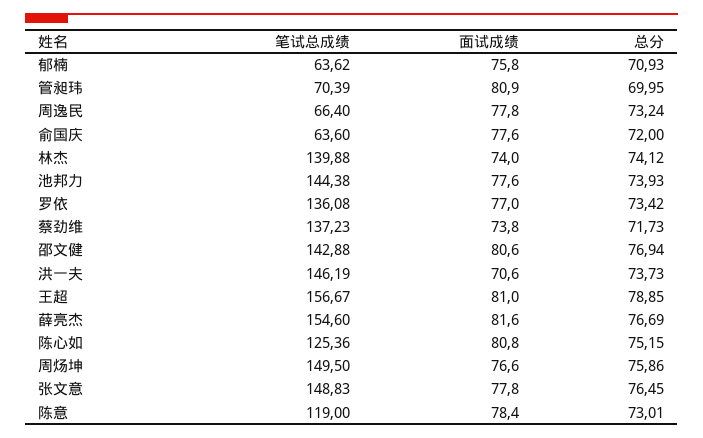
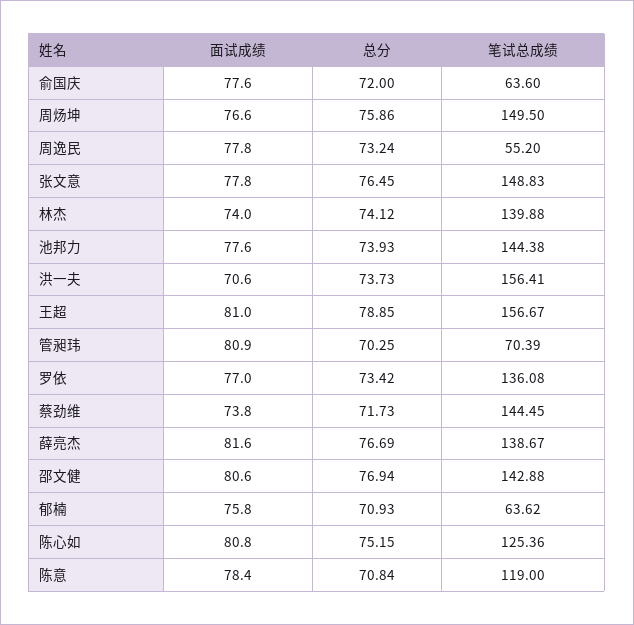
  {
    "笔试总成绩": {
      "郁楠": 63.62,
      "管昶玮": 70.39,
-     "周逸民": 66.4,
+     "周逸民": 55.2,
      "俞国庆": 63.6,
      "林杰": 139.88,
      "池邦力": 144.38,
      "罗依": 136.08,
-     "蔡劲维": 137.23,
+     "蔡劲维": 144.45,
      "邵文健": 142.88,
-     "洪一夫": 146.19,
+     "洪一夫": 156.41,
      "王超": 156.67,
-     "薛亮杰": 154.6,
+     "薛亮杰": 138.67,
      "陈心如": 125.36,
      "周炀坤": 149.5,
      "张文意": 148.83,
      "陈意": 119
    },
    "面试成绩": {
      "郁楠": 75.8,
      "管昶玮": 80.9,
      "周逸民": 77.8,
      "俞国庆": 77.6,
      "林杰": 74,
      "池邦力": 77.6,
      "罗依": 77,
      "蔡劲维": 73.8,
      "邵文健": 80.6,
      "洪一夫": 70.6,
      "王超": 81,
      "薛亮杰": 81.6,
      "陈心如": 80.8,
      "周炀坤": 76.6,
      "张文意": 77.8,
      "陈意": 78.4
    },
    "总分": {
      "郁楠": 70.93,
-     "管昶玮": 69.95,
+     "管昶玮": 70.25,
      "周逸民": 73.24,
      "俞国庆": 72,
      "林杰": 74.12,
      "池邦力": 73.93,
      "罗依": 73.42,
      "蔡劲维": 71.73,
      "邵文健": 76.94,
      "洪一夫": 73.73,
      "王超": 78.85,
      "薛亮杰": 76.69,
      "陈心如": 75.15,
      "周炀坤": 75.86,
      "张文意": 76.45,
-     "陈意": 73.01
+     "陈意": 70.84
    }
  }

